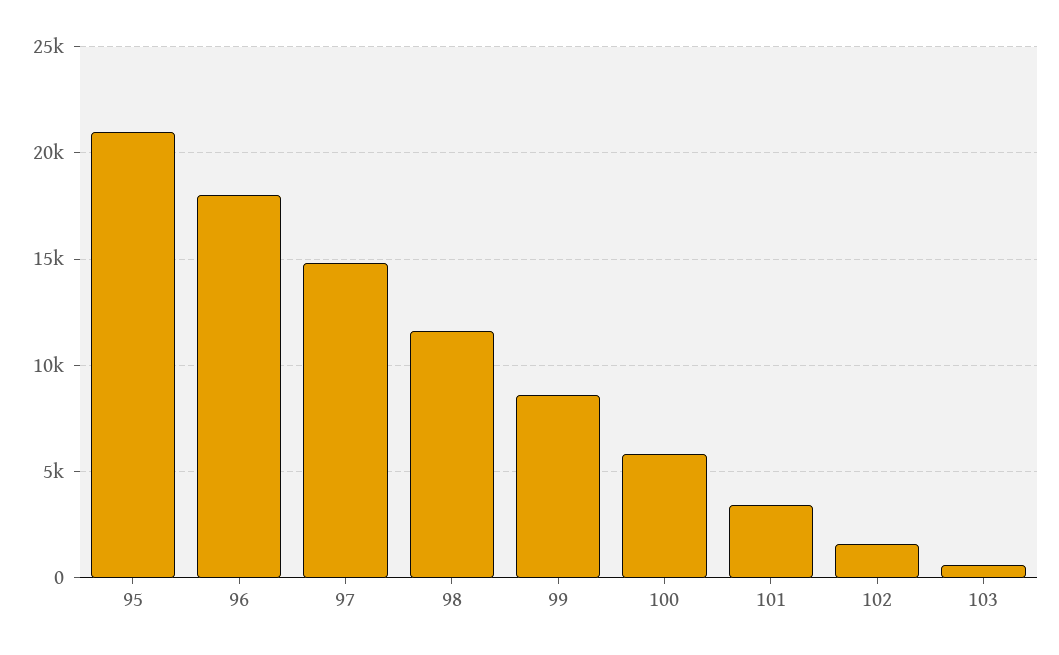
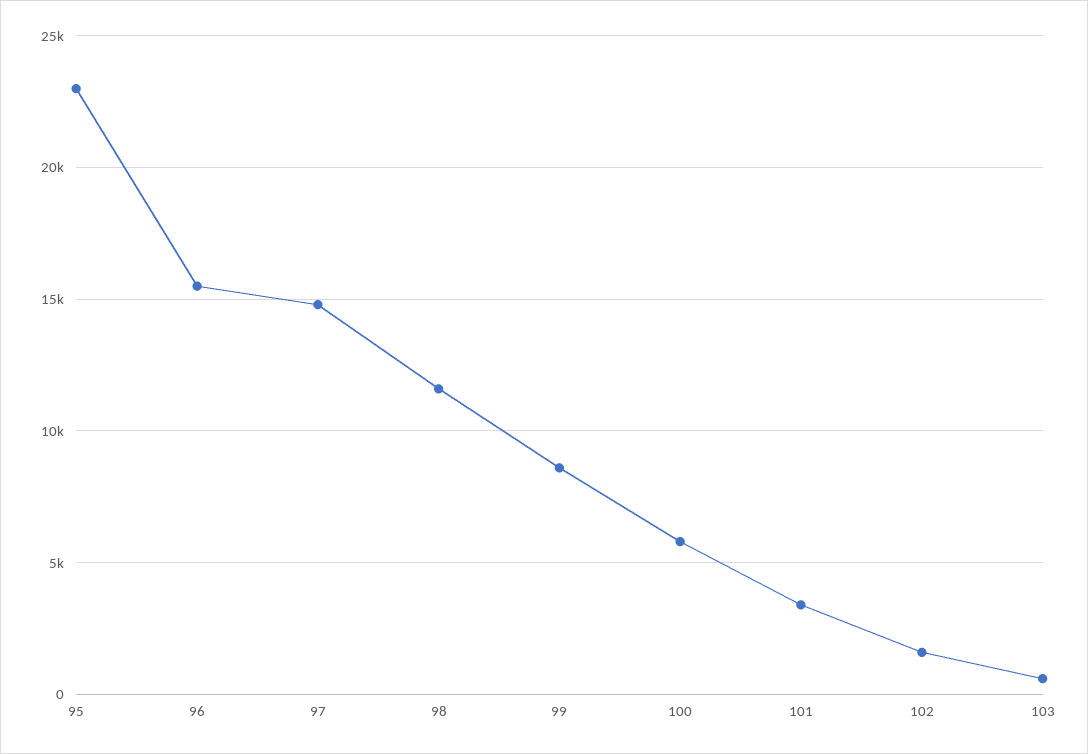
  {
-   "95": 21000,
+   "95": 23000,
-   "96": 18000,
+   "96": 15500,
    "97": 15000,
    "98": 11500,
    "99": 8500,
    "100": 6000,
    "101": 3500,
    "102": 1500,
    "103": 500
  }

